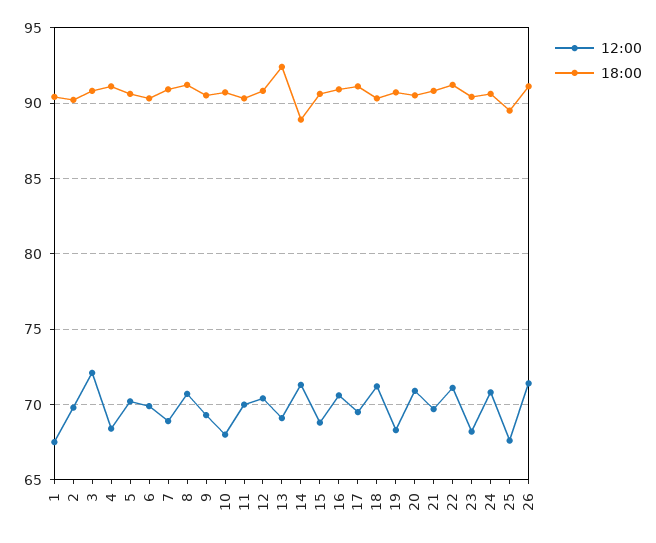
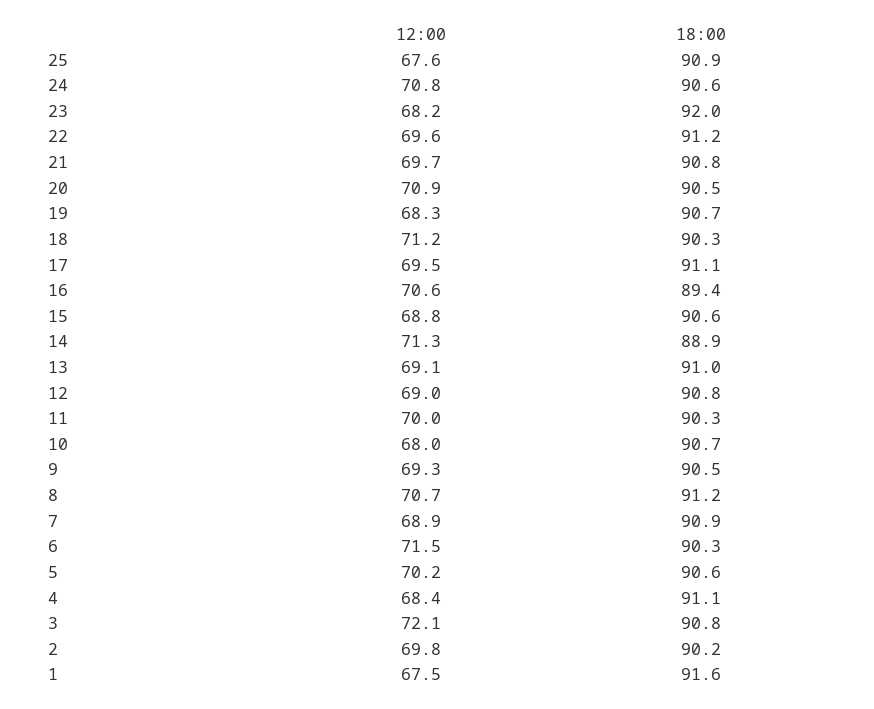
  {
    "12:00": {
      "1": 67.5,
      "2": 69.8,
      "3": 72.1,
      "4": 68.4,
      "5": 70.2,
-     "6": 70,
+     "6": 71.5,
      "7": 68.9,
      "8": 70.7,
      "9": 69.3,
      "10": 68,
      "11": 70,
-     "12": 70.5,
+     "12": 69,
      "13": 69.1,
      "14": 71.3,
      "15": 68.8,
      "16": 70.6,
      "17": 69.5,
      "18": 71.2,
      "19": 68.3,
      "20": 70.9,
      "21": 69.7,
-     "22": 71,
+     "22": 69.6,
      "23": 68.2,
      "24": 70.8,
-     "25": 67.6,
+     "25": 67.6
-     "26": 71.5
    },
    "18:00": {
-     "1": 90.5,
+     "1": 91.6,
      "2": 90.2,
      "3": 90.8,
      "4": 91.1,
      "5": 90.6,
      "6": 90.3,
      "7": 90.9,
      "8": 91.2,
      "9": 90.5,
      "10": 90.7,
      "11": 90.3,
      "12": 90.8,
-     "13": 92.5,
+     "13": 91,
      "14": 88.9,
      "15": 90.6,
-     "16": 91,
+     "16": 89.4,
      "17": 91.1,
      "18": 90.3,
      "19": 90.7,
      "20": 90.5,
      "21": 90.8,
      "22": 91.2,
-     "23": 90.5,
+     "23": 92,
      "24": 90.6,
-     "25": 89.5,
+     "25": 90.9
-     "26": 91
    }
  }

